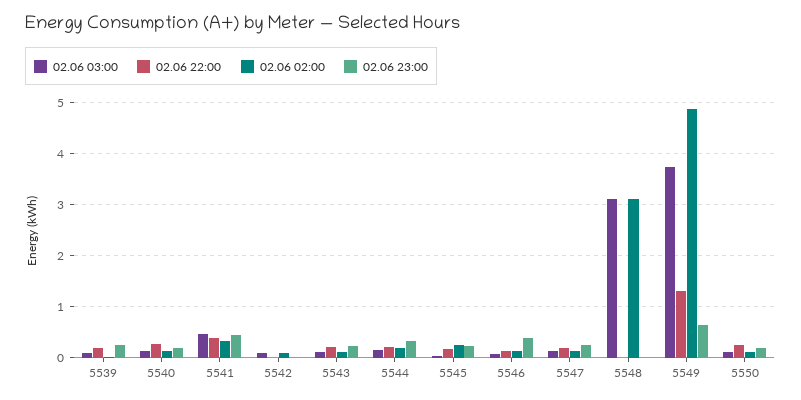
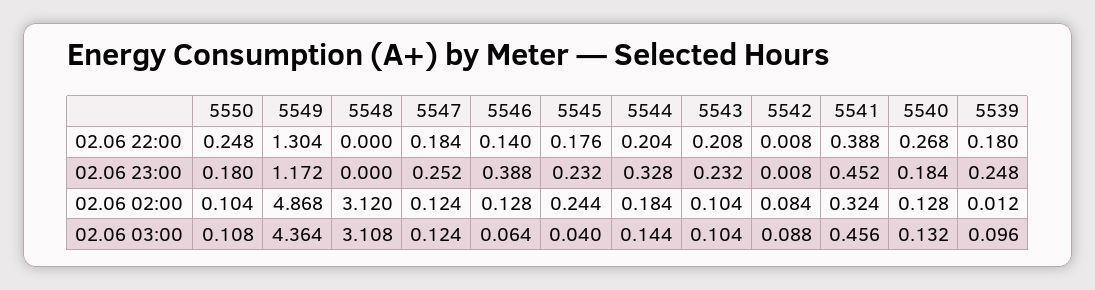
  {
    "02.06 03:00": {
      "5539": 0.096,
      "5540": 0.132,
      "5541": 0.456,
      "5542": 0.088,
      "5543": 0.104,
      "5544": 0.144,
      "5545": 0.04,
      "5546": 0.064,
      "5547": 0.124,
      "5548": 3.108,
-     "5549": 3.8,
+     "5549": 4.364,
      "5550": 0.108
    },
    "02.06 22:00": {
      "5539": 0.18,
      "5540": 0.268,
      "5541": 0.388,
      "5542": 0.008,
      "5543": 0.208,
      "5544": 0.204,
      "5545": 0.176,
      "5546": 0.14,
      "5547": 0.184,
      "5548": 0,
      "5549": 1.304,
      "5550": 0.248
    },
    "02.06 02:00": {
      "5539": 0.012,
      "5540": 0.128,
      "5541": 0.324,
      "5542": 0.084,
      "5543": 0.104,
      "5544": 0.184,
      "5545": 0.244,
      "5546": 0.128,
      "5547": 0.124,
      "5548": 3.12,
      "5549": 4.868,
      "5550": 0.104
    },
    "02.06 23:00": {
      "5539": 0.248,
      "5540": 0.184,
      "5541": 0.452,
      "5542": 0.008,
      "5543": 0.232,
      "5544": 0.328,
      "5545": 0.232,
      "5546": 0.388,
      "5547": 0.252,
      "5548": 0,
-     "5549": 0.6,
+     "5549": 1.172,
      "5550": 0.18
    }
  }

